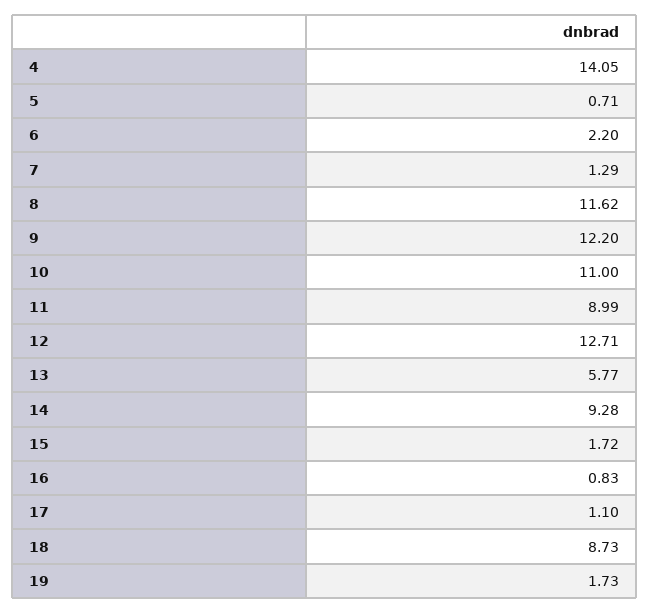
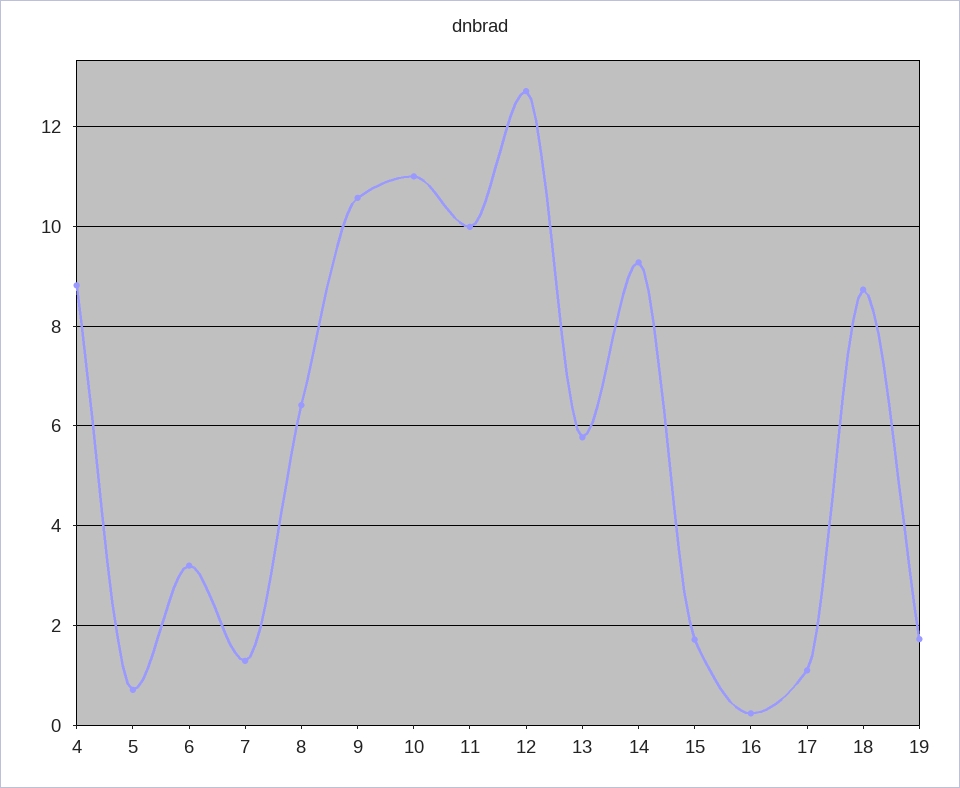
  {
-   "4": 14.05,
+   "4": 8.8,
    "5": 0.71,
-   "6": 2.2,
+   "6": 3.2,
    "7": 1.29,
-   "8": 11.62,
+   "8": 6.4,
-   "9": 12.2,
+   "9": 10.6,
    "10": 11,
-   "11": 8.99,
+   "11": 10,
    "12": 12.71,
    "13": 5.77,
    "14": 9.28,
    "15": 1.72,
-   "16": 0.83,
+   "16": 0.2,
    "17": 1.1,
    "18": 8.73,
    "19": 1.73
  }

